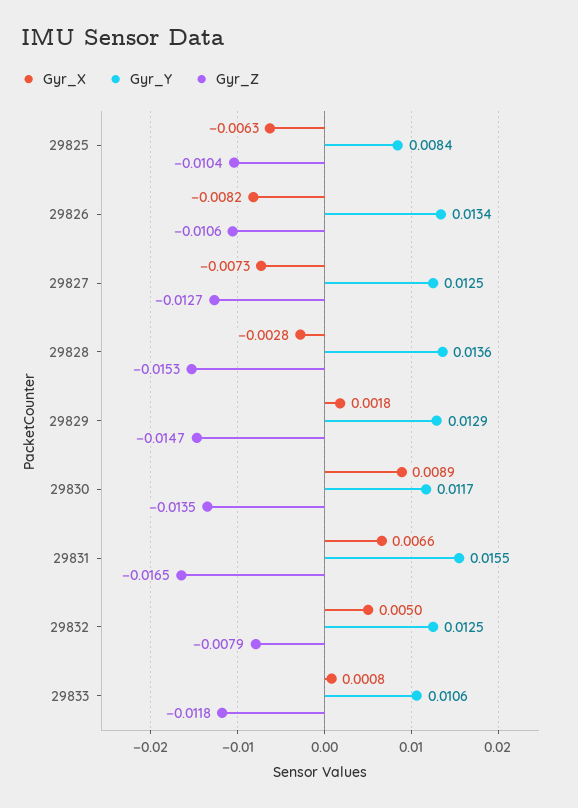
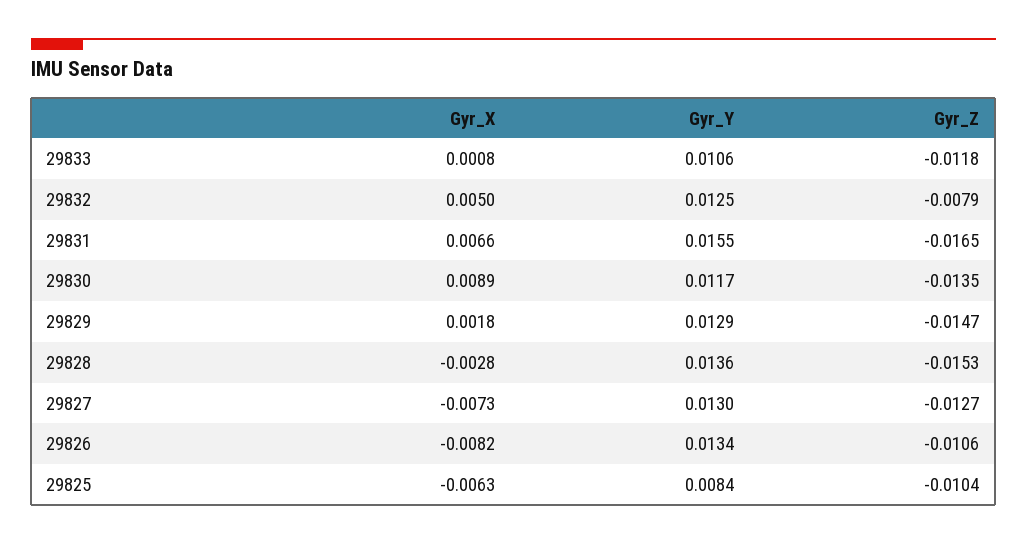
  {
    "Gyr_X": {
      "29825": -0.0063,
      "29826": -0.0082,
      "29827": -0.0073,
      "29828": -0.0028,
      "29829": 0.0018,
      "29830": 0.0089,
      "29831": 0.0066,
      "29832": 0.005,
      "29833": 0.0008
    },
    "Gyr_Y": {
      "29825": 0.0084,
      "29826": 0.0134,
-     "29827": 0.0125,
+     "29827": 0.013,
      "29828": 0.0136,
      "29829": 0.0129,
      "29830": 0.0117,
      "29831": 0.0155,
      "29832": 0.0125,
      "29833": 0.0106
    },
    "Gyr_Z": {
      "29825": -0.0104,
      "29826": -0.0106,
      "29827": -0.0127,
      "29828": -0.0153,
      "29829": -0.0147,
      "29830": -0.0135,
      "29831": -0.0165,
      "29832": -0.0079,
      "29833": -0.0118
    }
  }

